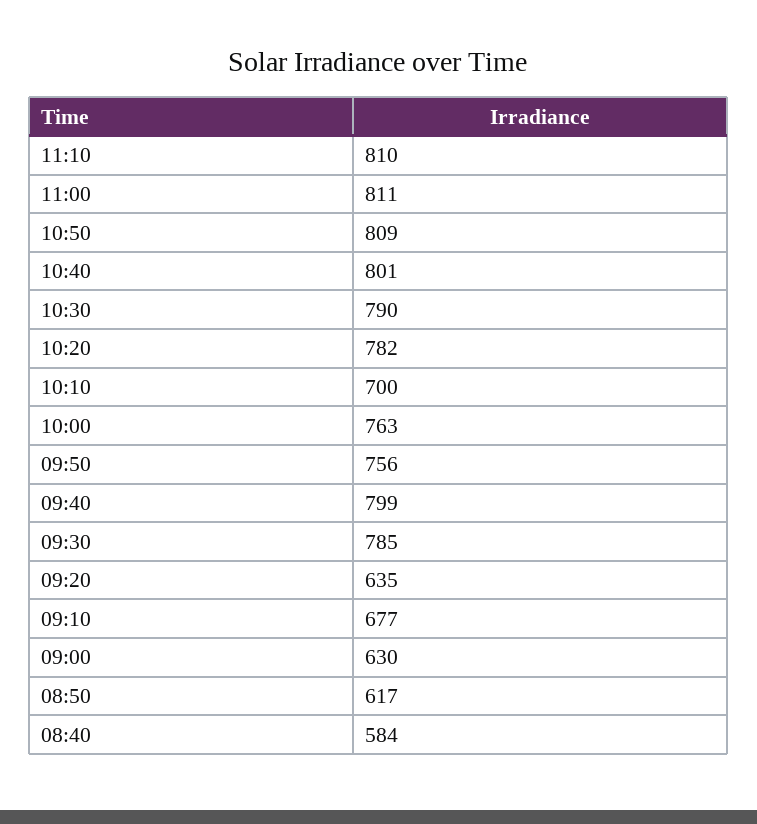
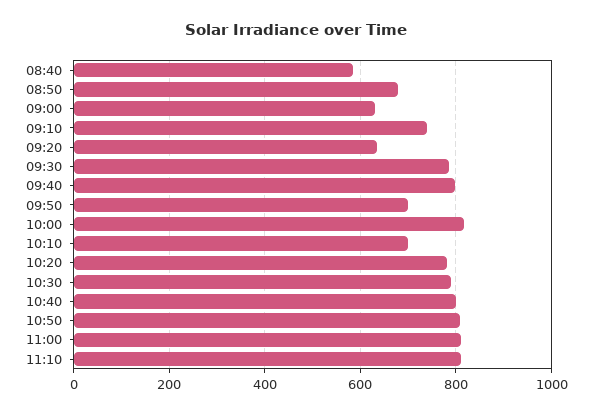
  {
    "11:10": 810,
    "11:00": 811,
    "10:50": 809,
    "10:40": 801,
    "10:30": 790,
    "10:20": 782,
    "10:10": 700,
-   "10:00": 763,
+   "10:00": 820,
-   "09:50": 756,
+   "09:50": 700,
    "09:40": 799,
    "09:30": 785,
    "09:20": 635,
-   "09:10": 677,
+   "09:10": 740,
    "09:00": 630,
-   "08:50": 617,
+   "08:50": 680,
    "08:40": 584
  }

